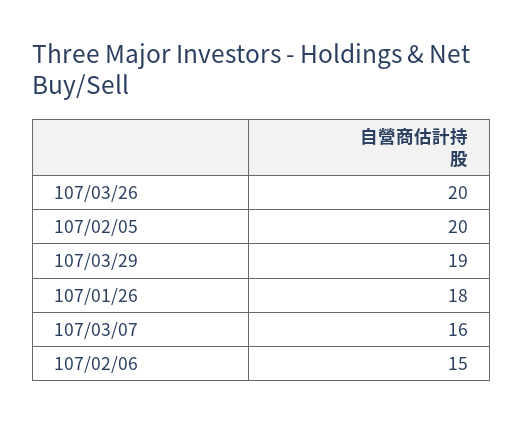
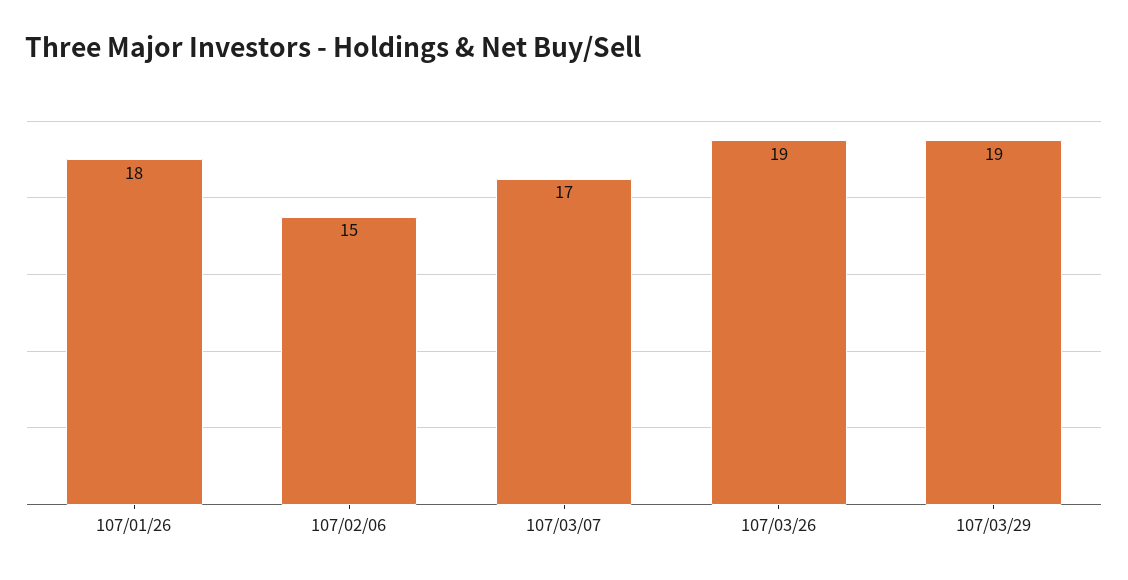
  {
-   "107/03/26": 20,
+   "107/03/26": 19,
-   "107/02/05": 20,
    "107/03/29": 19,
    "107/01/26": 18,
-   "107/03/07": 16,
+   "107/03/07": 17,
    "107/02/06": 15
  }

